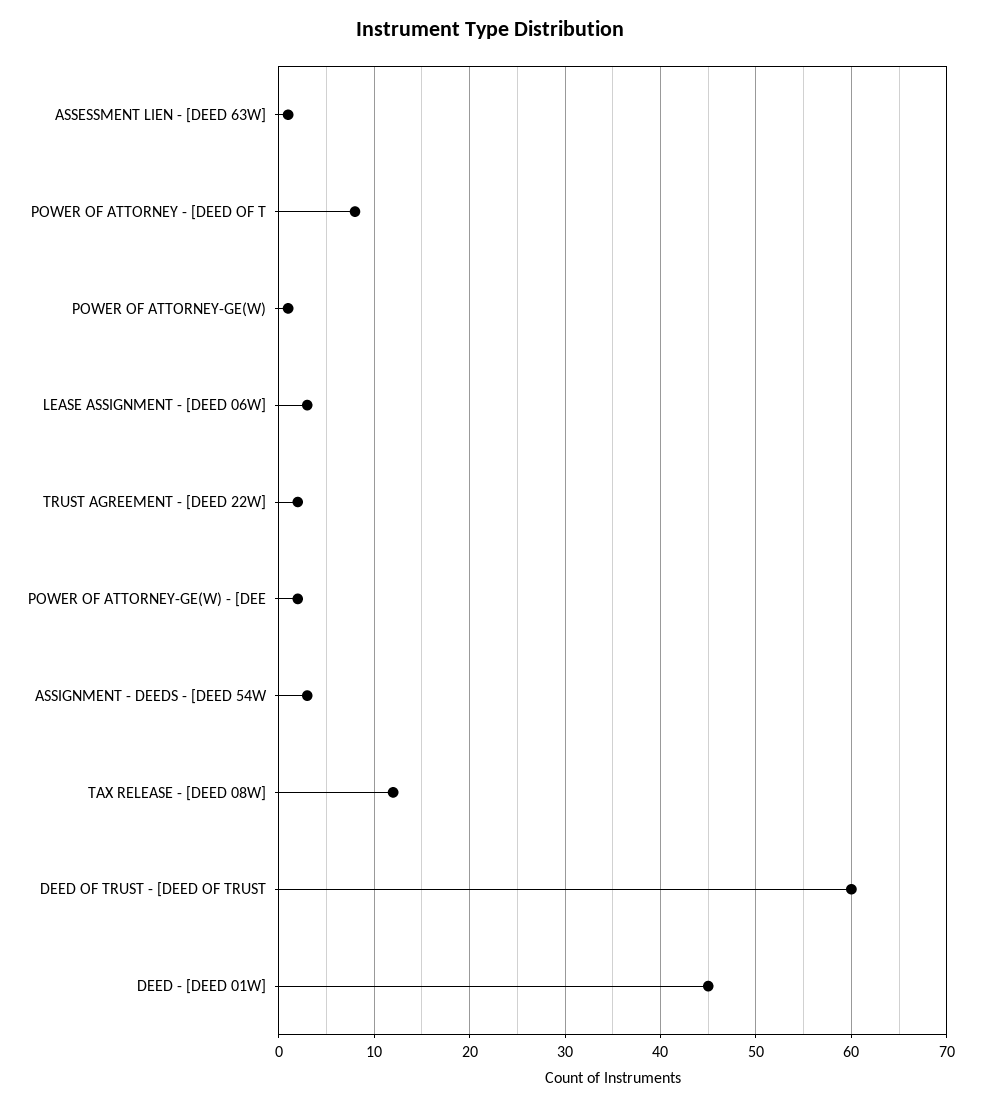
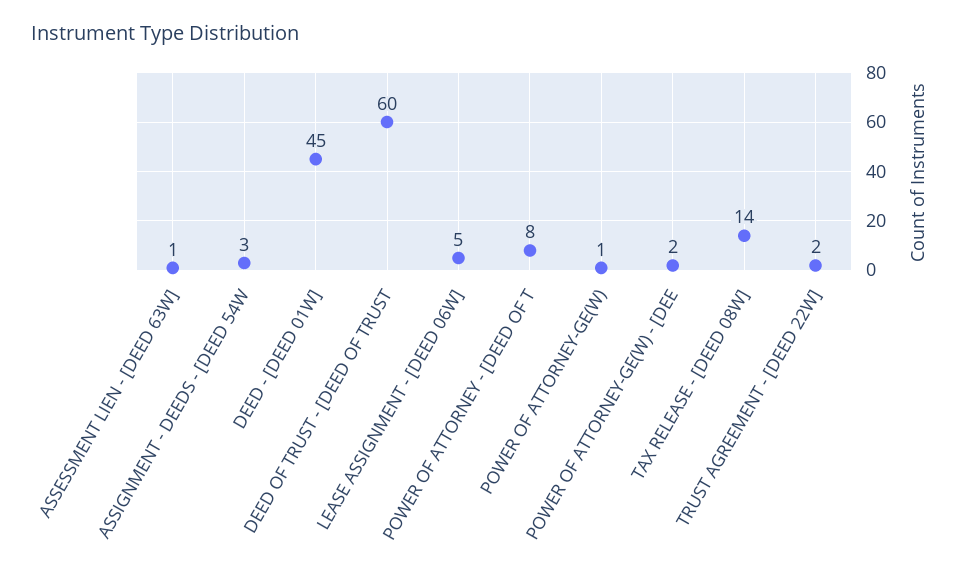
  {
    "ASSESSMENT LIEN - [DEED 63W]": 1,
    "POWER OF ATTORNEY - [DEED OF T": 8,
    "POWER OF ATTORNEY-GE(W)": 1,
-   "LEASE ASSIGNMENT - [DEED 06W]": 3,
+   "LEASE ASSIGNMENT - [DEED 06W]": 5,
    "TRUST AGREEMENT - [DEED 22W]": 2,
    "POWER OF ATTORNEY-GE(W) - [DEE": 2,
    "ASSIGNMENT - DEEDS - [DEED 54W": 3,
-   "TAX RELEASE - [DEED 08W]": 12,
+   "TAX RELEASE - [DEED 08W]": 14,
    "DEED OF TRUST - [DEED OF TRUST": 60,
    "DEED - [DEED 01W]": 45
  }

